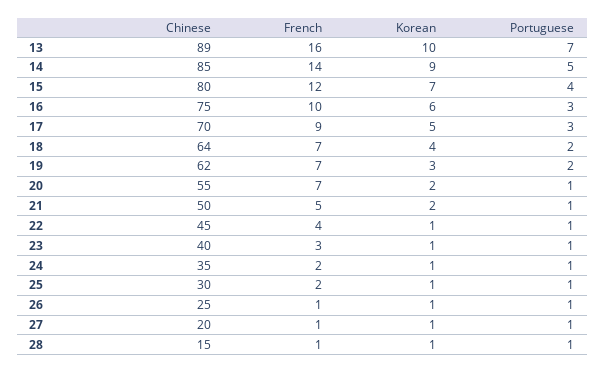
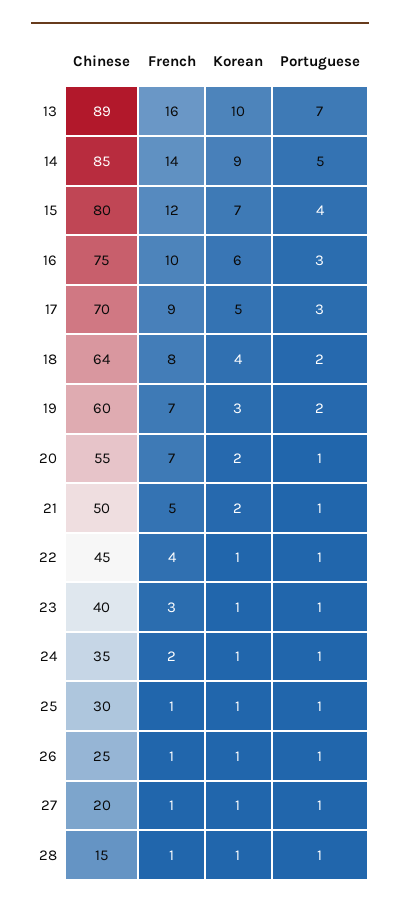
  {
    "Chinese": {
      "13": 89,
      "14": 85,
      "15": 80,
      "16": 75,
      "17": 70,
      "18": 64,
-     "19": 62,
+     "19": 60,
      "20": 55,
      "21": 50,
      "22": 45,
      "23": 40,
      "24": 35,
      "25": 30,
      "26": 25,
      "27": 20,
      "28": 15
    },
    "French": {
      "13": 16,
      "14": 14,
      "15": 12,
      "16": 10,
      "17": 9,
-     "18": 7,
+     "18": 8,
      "19": 7,
      "20": 7,
      "21": 5,
      "22": 4,
      "23": 3,
      "24": 2,
-     "25": 2,
+     "25": 1,
      "26": 1,
      "27": 1,
      "28": 1
    },
    "Korean": {
      "13": 10,
      "14": 9,
      "15": 7,
      "16": 6,
      "17": 5,
      "18": 4,
      "19": 3,
      "20": 2,
      "21": 2,
      "22": 1,
      "23": 1,
      "24": 1,
      "25": 1,
      "26": 1,
      "27": 1,
      "28": 1
    },
    "Portuguese": {
      "13": 7,
      "14": 5,
      "15": 4,
      "16": 3,
      "17": 3,
      "18": 2,
      "19": 2,
      "20": 1,
      "21": 1,
      "22": 1,
      "23": 1,
      "24": 1,
      "25": 1,
      "26": 1,
      "27": 1,
      "28": 1
    }
  }

